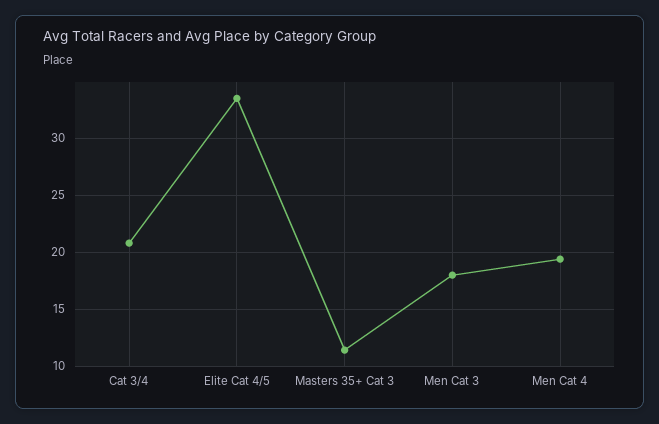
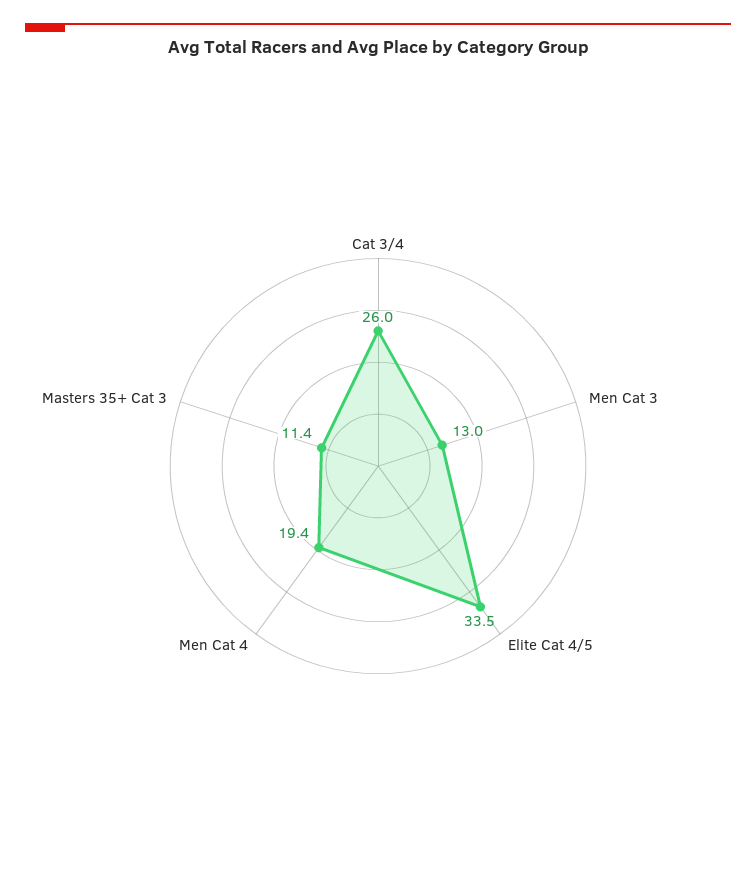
  {
-   "Cat 3/4": 21,
+   "Cat 3/4": 26,
    "Elite Cat 4/5": 33.5,
    "Masters 35+ Cat 3": 11.4,
-   "Men Cat 3": 18,
+   "Men Cat 3": 13,
    "Men Cat 4": 19.4
  }

